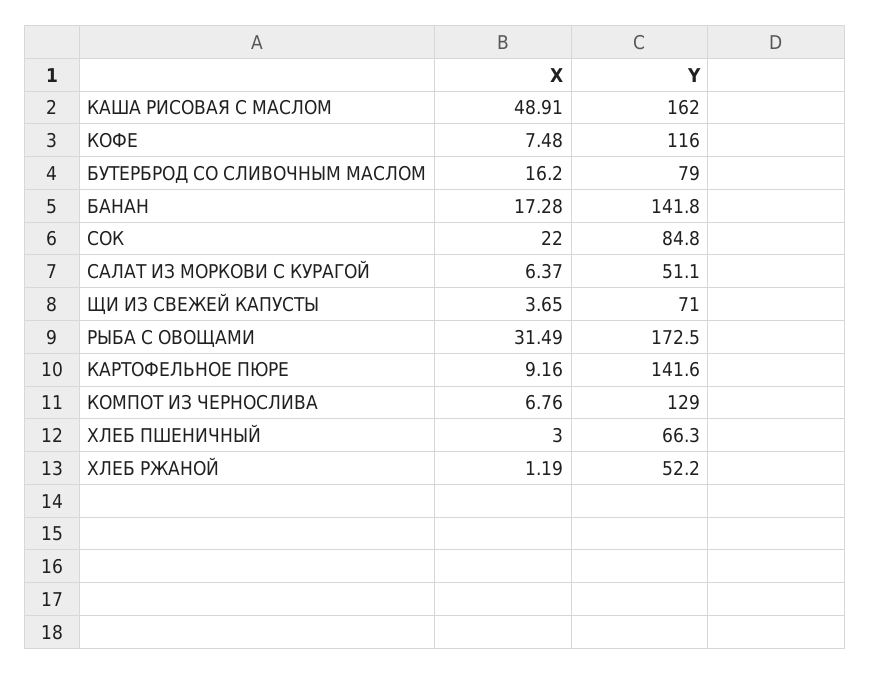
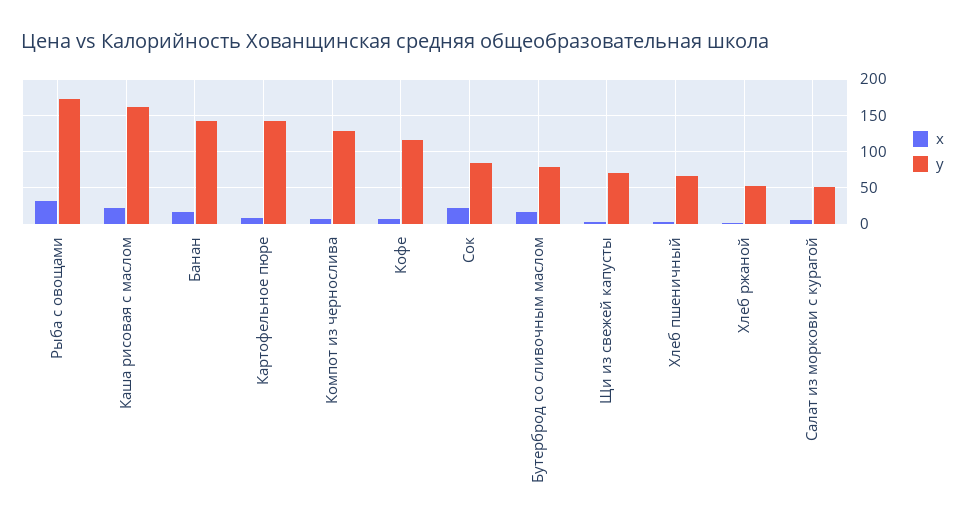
  {
    "X": {
-     "КАША РИСОВАЯ С МАСЛОМ": 48.91,
+     "КАША РИСОВАЯ С МАСЛОМ": 20,
      "КОФЕ": 7.48,
      "БУТЕРБРОД СО СЛИВОЧНЫМ МАСЛОМ": 16.2,
      "БАНАН": 17.28,
      "СОК": 22,
      "САЛАТ ИЗ МОРКОВИ С КУРАГОЙ": 6.37,
      "ЩИ ИЗ СВЕЖЕЙ КАПУСТЫ": 3.65,
      "РЫБА С ОВОЩАМИ": 31.49,
      "КАРТОФЕЛЬНОЕ ПЮРЕ": 9.16,
      "КОМПОТ ИЗ ЧЕРНОСЛИВА": 6.76,
      "ХЛЕБ ПШЕНИЧНЫЙ": 3,
      "ХЛЕБ РЖАНОЙ": 1.19
    },
    "Y": {
      "КАША РИСОВАЯ С МАСЛОМ": 162,
      "КОФЕ": 116,
      "БУТЕРБРОД СО СЛИВОЧНЫМ МАСЛОМ": 79,
      "БАНАН": 141.8,
      "СОК": 84.8,
      "САЛАТ ИЗ МОРКОВИ С КУРАГОЙ": 51.1,
      "ЩИ ИЗ СВЕЖЕЙ КАПУСТЫ": 71,
      "РЫБА С ОВОЩАМИ": 172.5,
      "КАРТОФЕЛЬНОЕ ПЮРЕ": 141.6,
      "КОМПОТ ИЗ ЧЕРНОСЛИВА": 129,
      "ХЛЕБ ПШЕНИЧНЫЙ": 66.3,
      "ХЛЕБ РЖАНОЙ": 52.2
    }
  }

